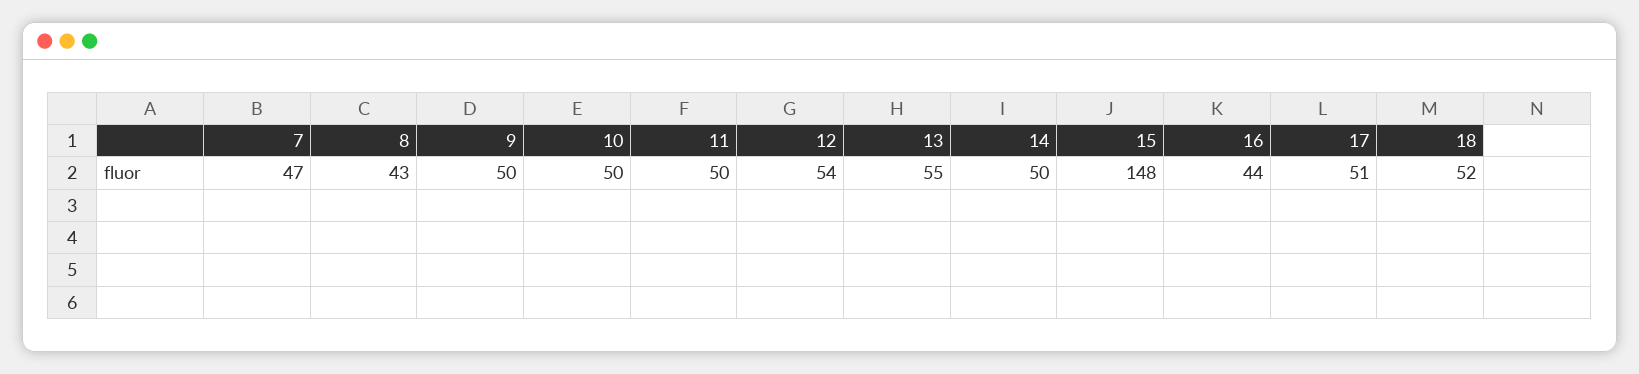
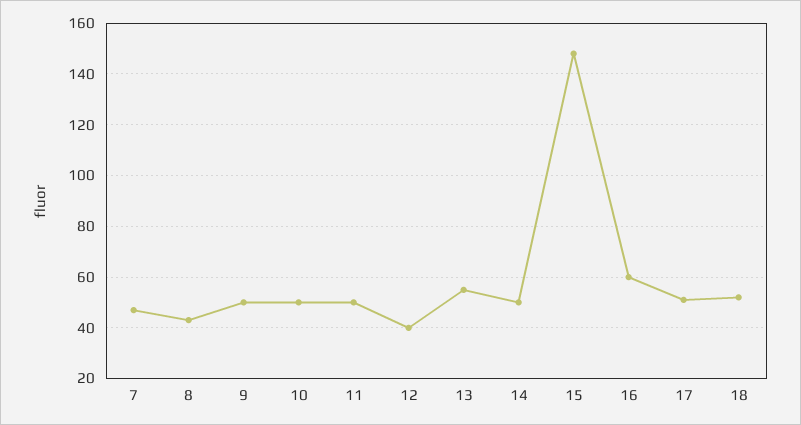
  {
    "7": 47,
    "8": 43,
    "9": 50,
    "10": 50,
    "11": 50,
-   "12": 54,
+   "12": 40,
    "13": 55,
    "14": 50,
    "15": 148,
-   "16": 44,
+   "16": 60,
    "17": 51,
    "18": 52
  }

